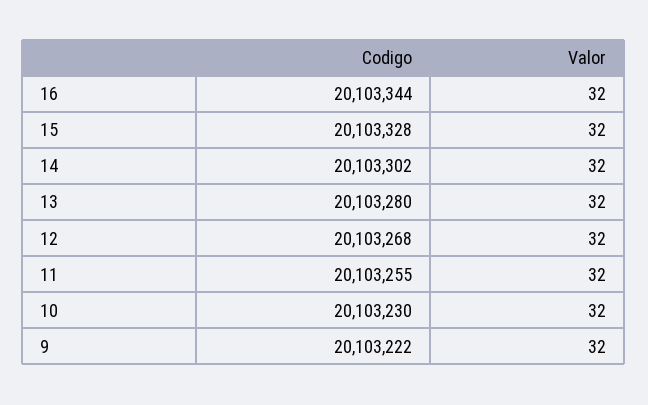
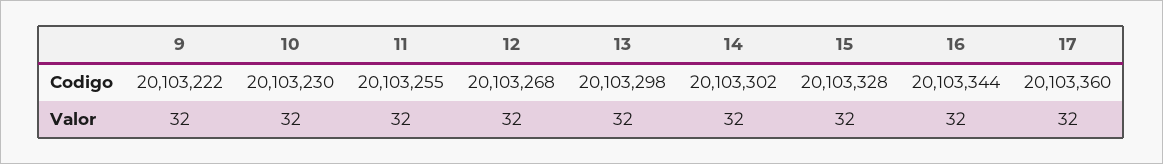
  {
    "Codigo": {
      "16": 20103344,
      "15": 20103328,
      "14": 20103302,
-     "13": 20103280,
+     "13": 20103298,
      "12": 20103268,
      "11": 20103255,
      "10": 20103230,
-     "9": 20103222
+     "9": 20103222,
+     "17": 20103360
    },
    "Valor": {
      "16": 32,
      "15": 32,
      "14": 32,
      "13": 32,
      "12": 32,
      "11": 32,
      "10": 32,
-     "9": 32
+     "9": 32,
+     "17": 32
    }
  }

